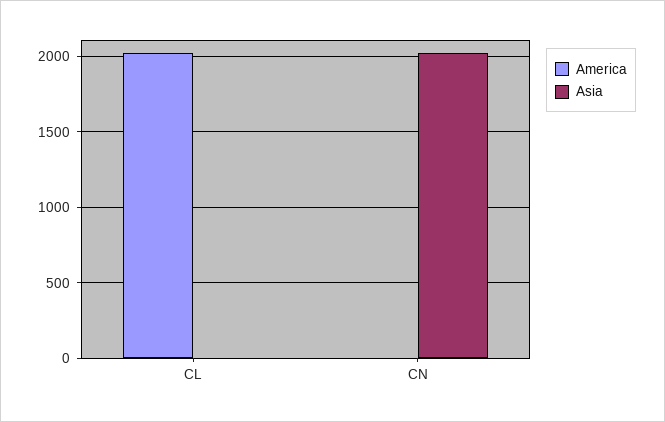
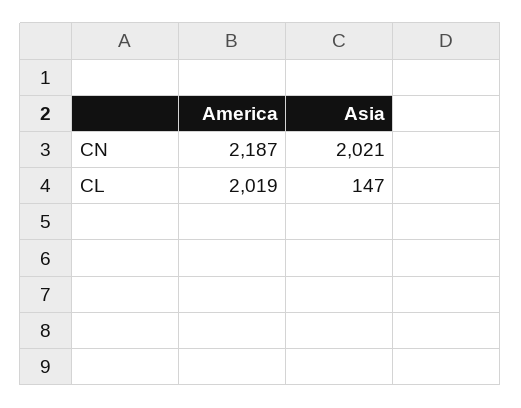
  {
    "America": {
      "CL": 2019,
-     "CN": 0
+     "CN": 2187
    },
    "Asia": {
-     "CL": 0,
+     "CL": 147,
      "CN": 2021
    }
  }

